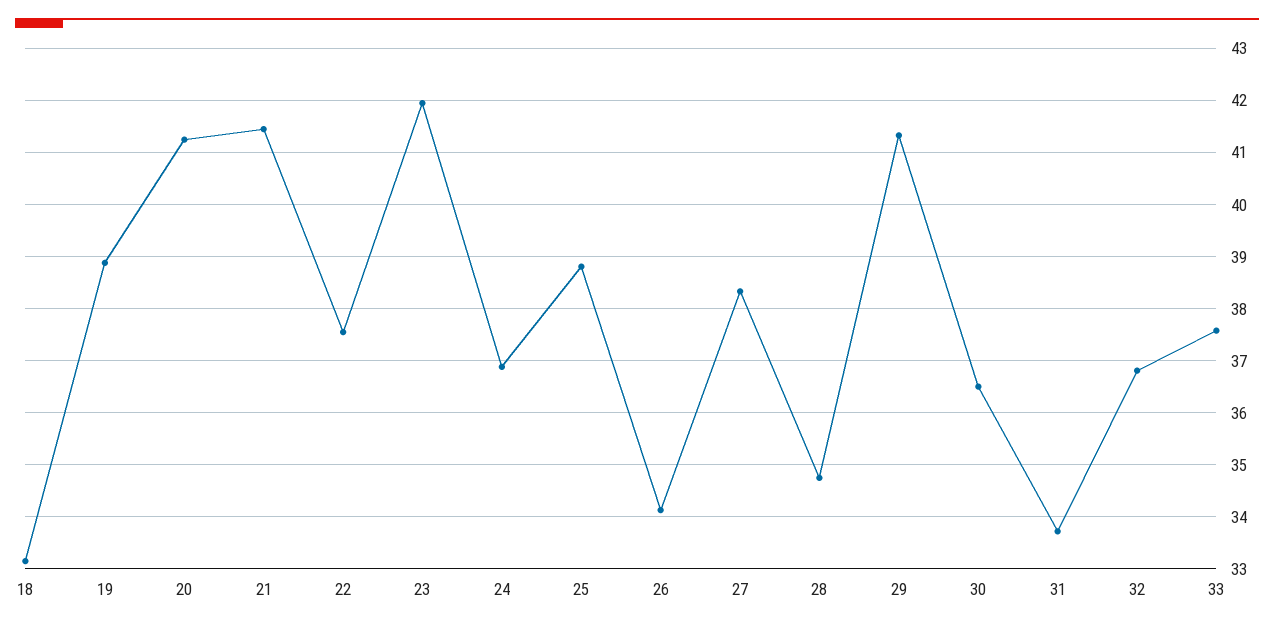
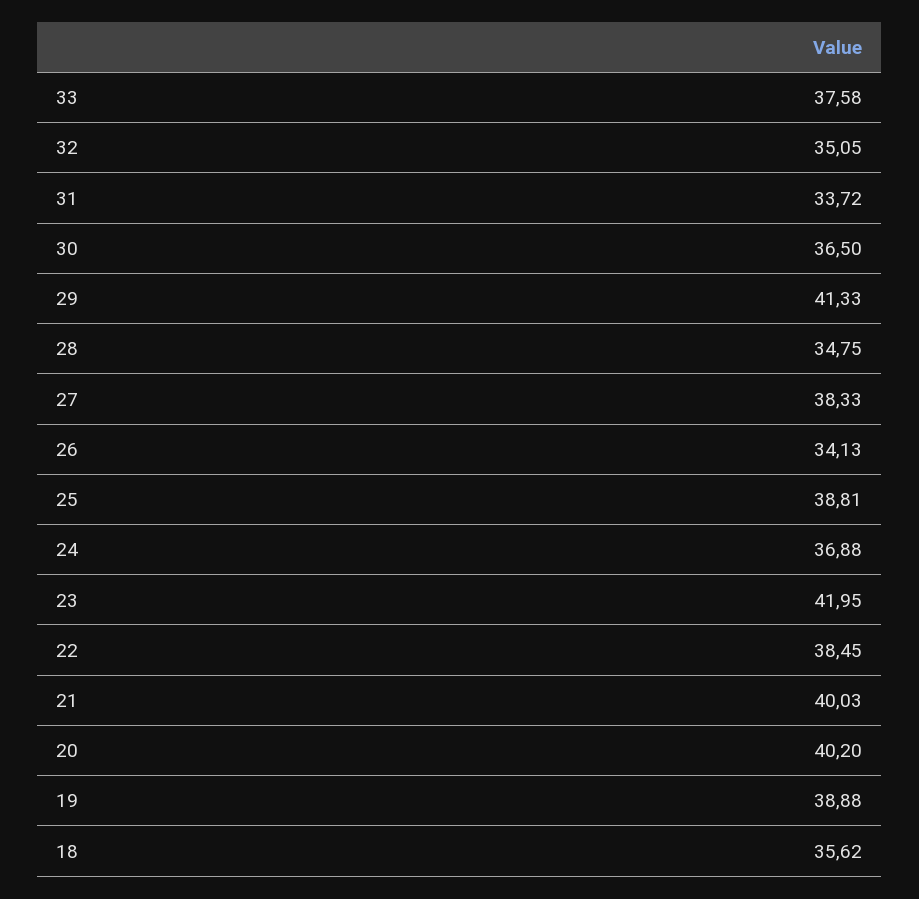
  {
-   "18": 33.2,
+   "18": 35.62,
    "19": 38.88,
-   "20": 41.2,
+   "20": 40.2,
-   "21": 41.4,
+   "21": 40.03,
-   "22": 37.6,
+   "22": 38.45,
    "23": 41.95,
    "24": 36.88,
    "25": 38.81,
    "26": 34.13,
    "27": 38.33,
    "28": 34.75,
    "29": 41.33,
    "30": 36.5,
    "31": 33.72,
-   "32": 36.8,
+   "32": 35.05,
    "33": 37.58
  }

